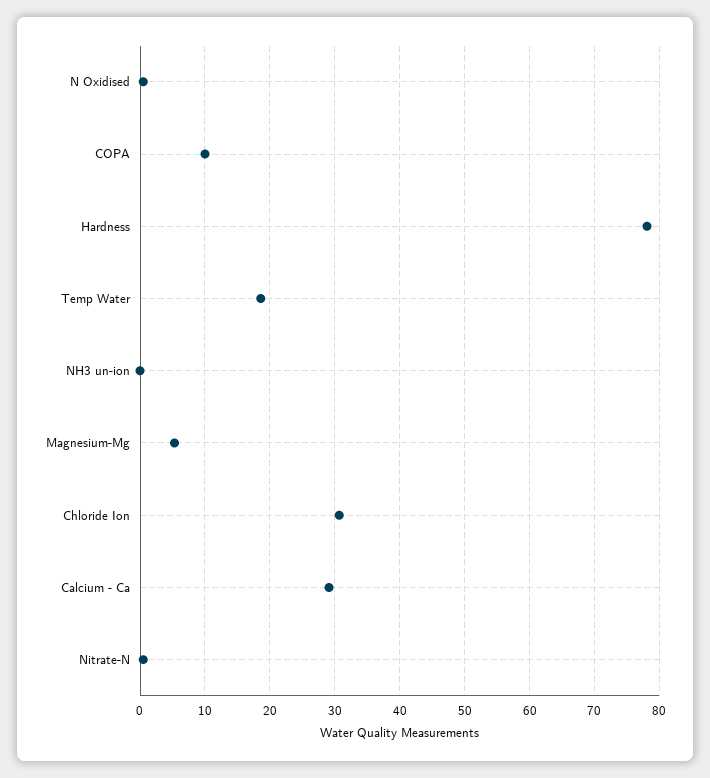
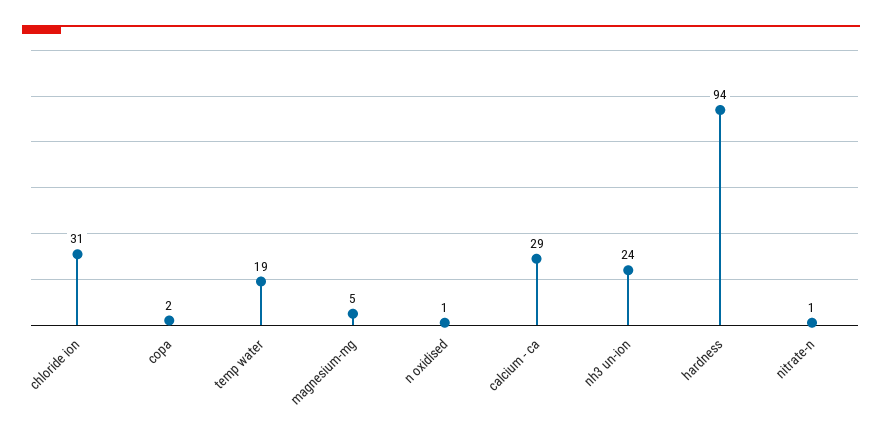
  {
    "N Oxidised": 1,
-   "COPA": 10,
+   "COPA": 2,
-   "Hardness": 78,
+   "Hardness": 94,
    "Temp Water": 19,
-   "NH3 un-ion": 0,
+   "NH3 un-ion": 24,
    "Magnesium-Mg": 5,
    "Chloride Ion": 31,
    "Calcium - Ca": 29,
    "Nitrate-N": 1
  }

